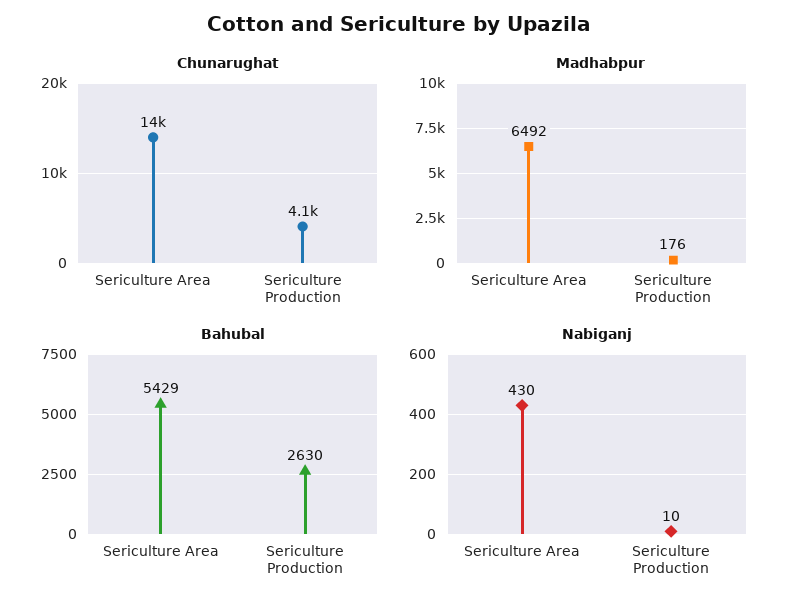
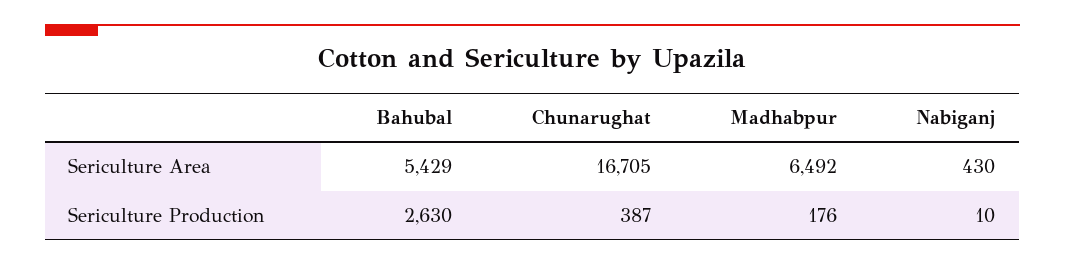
  {
    "Chunarughat": {
-     "Sericulture Area": 14000,
+     "Sericulture Area": 16705,
-     "Sericulture Production": 4100
+     "Sericulture Production": 387
    },
    "Madhabpur": {
      "Sericulture Area": 6492,
      "Sericulture Production": 176
    },
    "Bahubal": {
      "Sericulture Area": 5429,
      "Sericulture Production": 2630
    },
    "Nabiganj": {
      "Sericulture Area": 430,
      "Sericulture Production": 10
    }
  }

